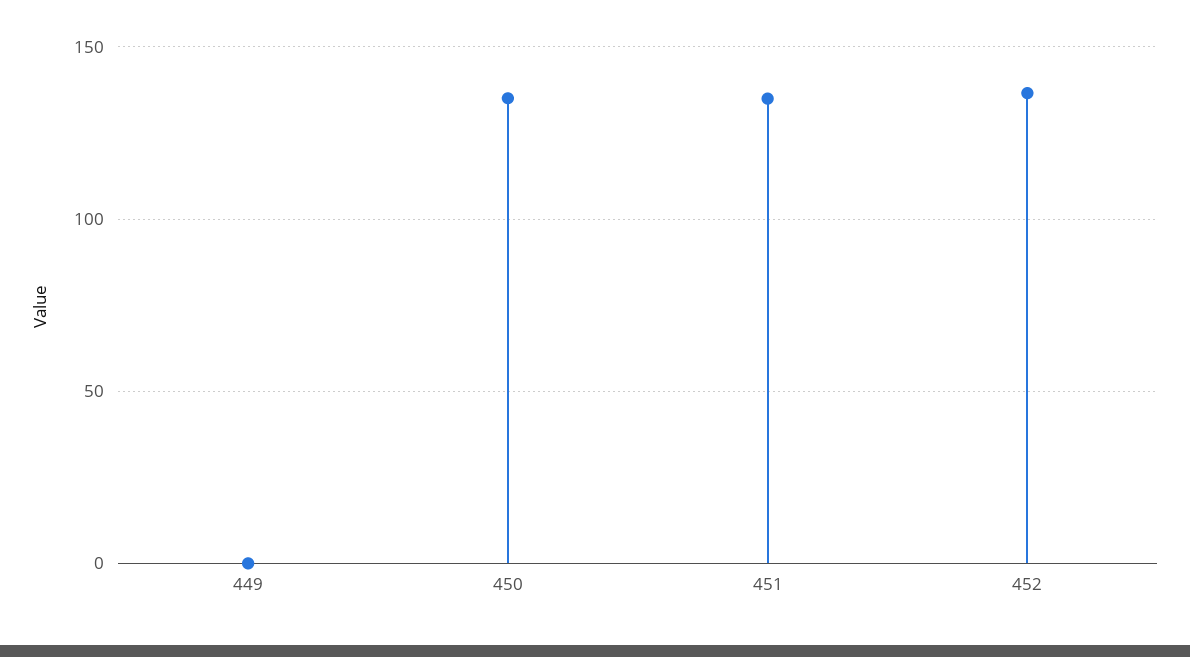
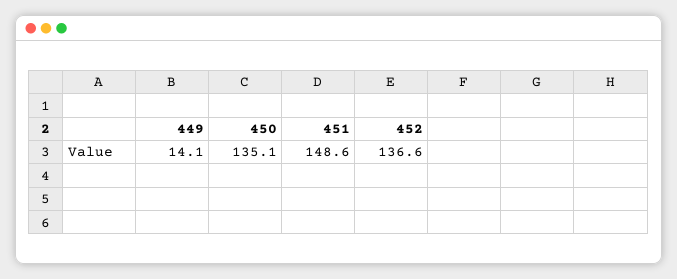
  {
-   "449": 0,
+   "449": 14.1,
    "450": 135.1,
-   "451": 135,
+   "451": 148.6,
    "452": 136.6
  }

